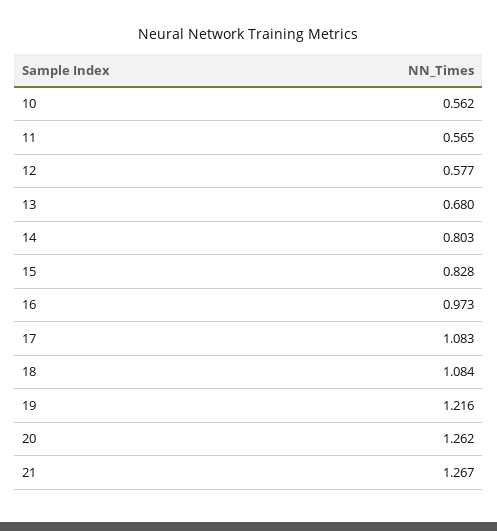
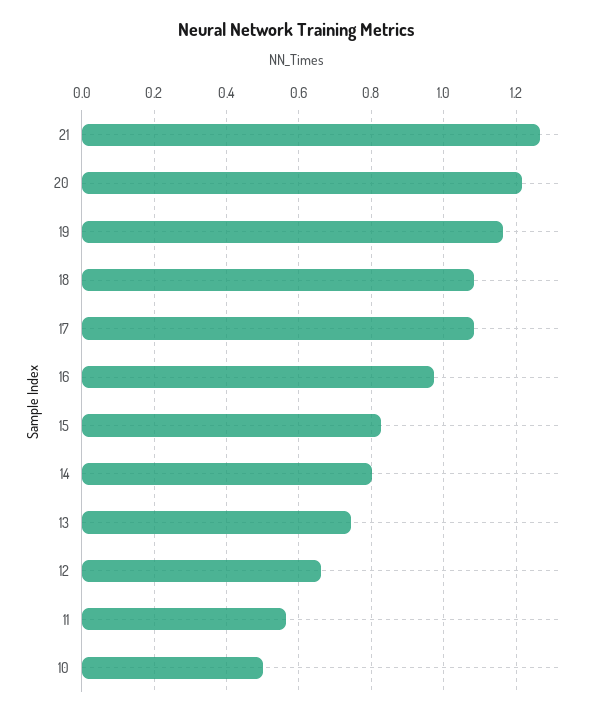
  {
-   "10": 0.562,
+   "10": 0.5,
    "11": 0.565,
-   "12": 0.577,
+   "12": 0.66,
-   "13": 0.68,
+   "13": 0.74,
    "14": 0.803,
    "15": 0.828,
    "16": 0.973,
    "17": 1.083,
    "18": 1.084,
-   "19": 1.216,
+   "19": 1.16,
-   "20": 1.262,
+   "20": 1.22,
    "21": 1.267
  }

